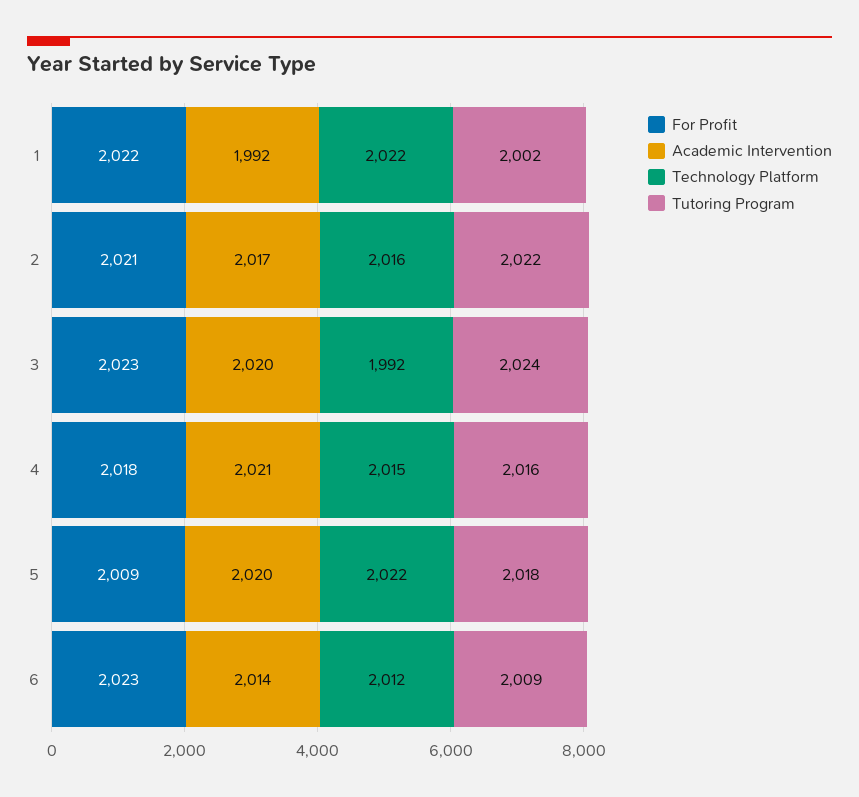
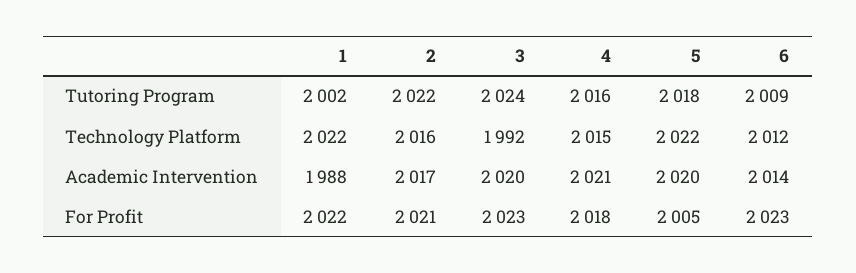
  {
    "For Profit": {
      "1": 2022,
      "2": 2021,
      "3": 2023,
      "4": 2018,
-     "5": 2009,
+     "5": 2005,
      "6": 2023
    },
    "Academic Intervention": {
-     "1": 1992,
+     "1": 1988,
      "2": 2017,
      "3": 2020,
      "4": 2021,
      "5": 2020,
      "6": 2014
    },
    "Technology Platform": {
      "1": 2022,
      "2": 2016,
      "3": 1992,
      "4": 2015,
      "5": 2022,
      "6": 2012
    },
    "Tutoring Program": {
      "1": 2002,
      "2": 2022,
      "3": 2024,
      "4": 2016,
      "5": 2018,
      "6": 2009
    }
  }

